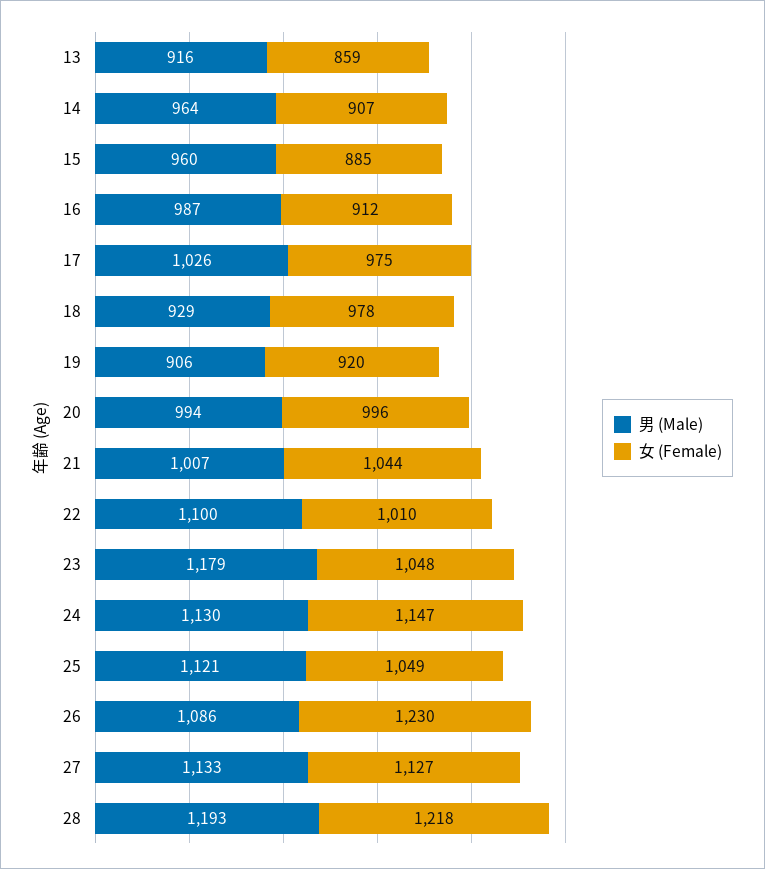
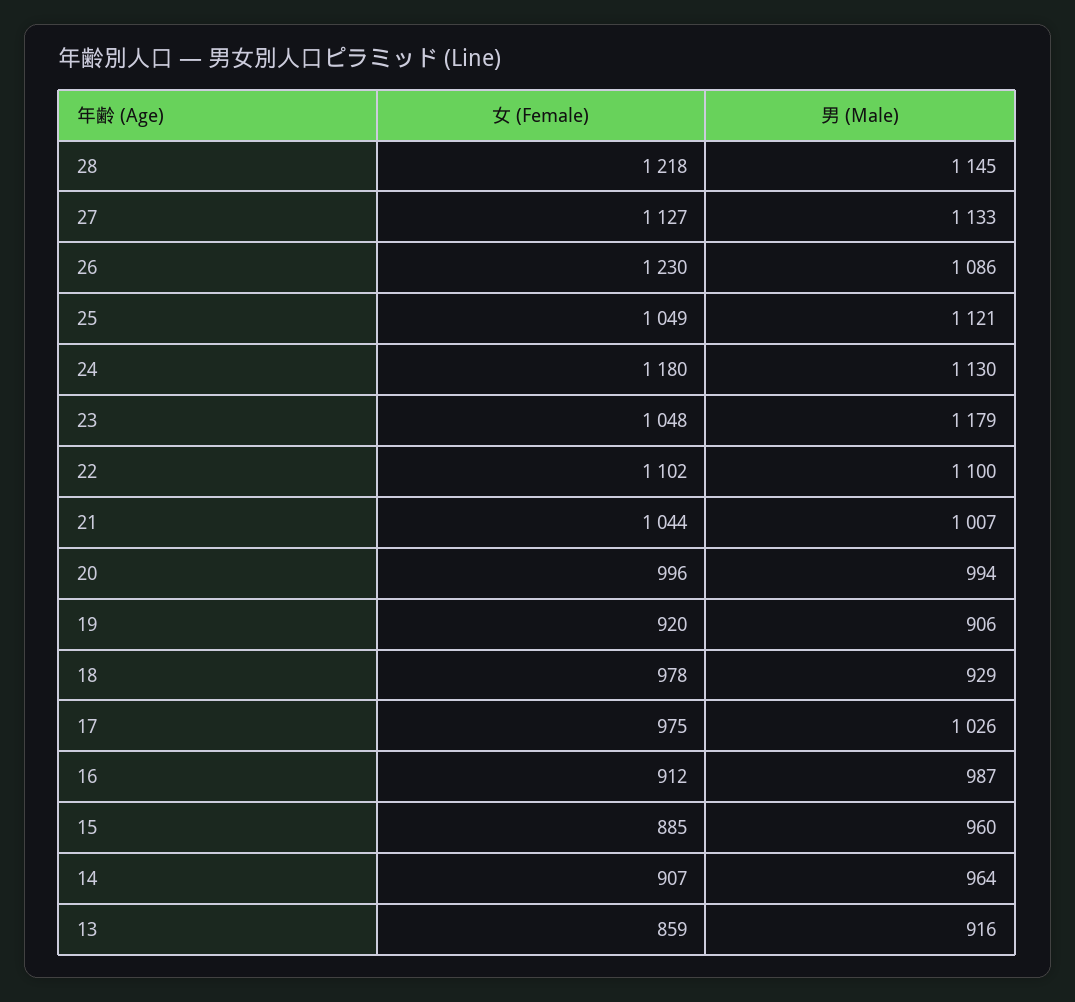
  {
    "男 (Male)": {
      "13": 916,
      "14": 964,
      "15": 960,
      "16": 987,
      "17": 1026,
      "18": 929,
      "19": 906,
      "20": 994,
      "21": 1007,
      "22": 1100,
      "23": 1179,
      "24": 1130,
      "25": 1121,
      "26": 1086,
      "27": 1133,
-     "28": 1193
+     "28": 1145
    },
    "女 (Female)": {
      "13": 859,
      "14": 907,
      "15": 885,
      "16": 912,
      "17": 975,
      "18": 978,
      "19": 920,
      "20": 996,
      "21": 1044,
-     "22": 1010,
+     "22": 1102,
      "23": 1048,
-     "24": 1147,
+     "24": 1180,
      "25": 1049,
      "26": 1230,
      "27": 1127,
      "28": 1218
    }
  }

